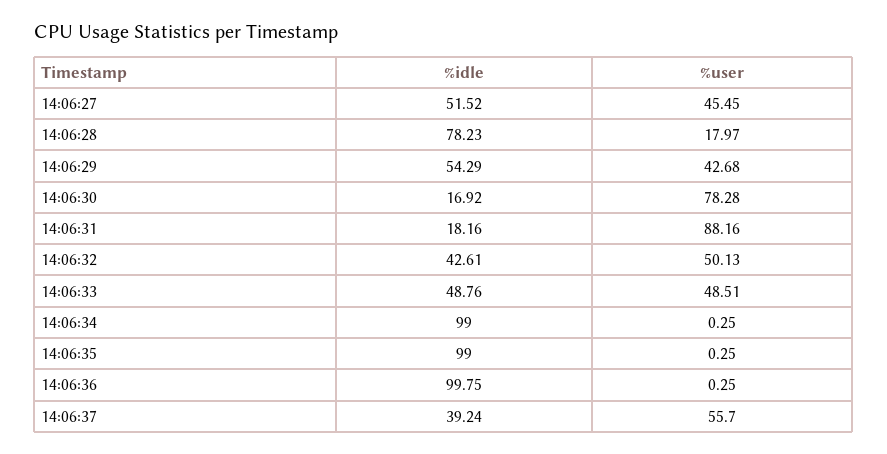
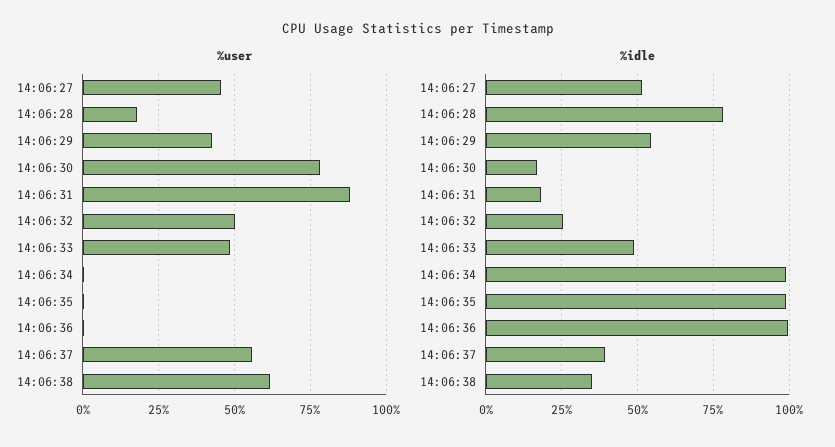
  {
    "%idle": {
      "14:06:27": 51.52,
      "14:06:28": 78.23,
      "14:06:29": 54.29,
      "14:06:30": 16.92,
      "14:06:31": 18.16,
-     "14:06:32": 42.61,
+     "14:06:32": 25,
      "14:06:33": 48.76,
      "14:06:34": 99,
      "14:06:35": 99,
      "14:06:36": 99.75,
-     "14:06:37": 39.24
+     "14:06:37": 39.24,
+     "14:06:38": 35
    },
    "%user": {
      "14:06:27": 45.45,
      "14:06:28": 17.97,
      "14:06:29": 42.68,
      "14:06:30": 78.28,
      "14:06:31": 88.16,
      "14:06:32": 50.13,
      "14:06:33": 48.51,
      "14:06:34": 0.25,
      "14:06:35": 0.25,
      "14:06:36": 0.25,
-     "14:06:37": 55.7
+     "14:06:37": 55.7,
+     "14:06:38": 62.5
    }
  }

